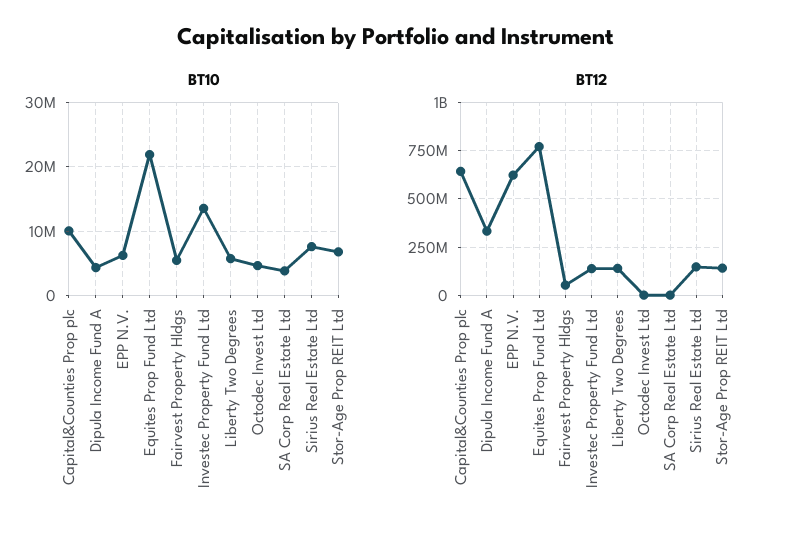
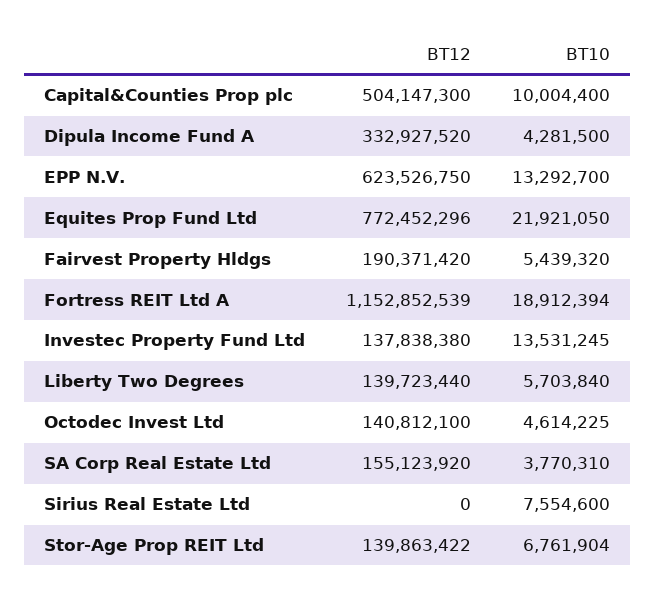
  {
    "BT10": {
      "Capital&Counties Prop plc": 10004400,
      "Dipula Income Fund A": 4281500,
-     "EPP N.V.": 6000000,
+     "EPP N.V.": 13292700,
      "Equites Prop Fund Ltd": 21921050,
      "Fairvest Property Hldgs": 5439320,
      "Investec Property Fund Ltd": 13531245,
      "Liberty Two Degrees": 5703840,
      "Octodec Invest Ltd": 4614225,
      "SA Corp Real Estate Ltd": 3770310,
      "Sirius Real Estate Ltd": 7554600,
-     "Stor-Age Prop REIT Ltd": 6761904
+     "Stor-Age Prop REIT Ltd": 6761904,
+     "Fortress REIT Ltd A": 18912394
    },
    "BT12": {
-     "Capital&Counties Prop plc": 650000000,
+     "Capital&Counties Prop plc": 504147300,
      "Dipula Income Fund A": 332927520,
      "EPP N.V.": 623526750,
      "Equites Prop Fund Ltd": 772452296,
-     "Fairvest Property Hldgs": 50000000,
+     "Fairvest Property Hldgs": 190371420,
      "Investec Property Fund Ltd": 137838380,
      "Liberty Two Degrees": 139723440,
-     "Octodec Invest Ltd": 0,
+     "Octodec Invest Ltd": 140812100,
-     "SA Corp Real Estate Ltd": 0,
+     "SA Corp Real Estate Ltd": 155123920,
-     "Sirius Real Estate Ltd": 150000000,
+     "Sirius Real Estate Ltd": 0,
-     "Stor-Age Prop REIT Ltd": 139863422
+     "Stor-Age Prop REIT Ltd": 139863422,
+     "Fortress REIT Ltd A": 1152852539
    }
  }

